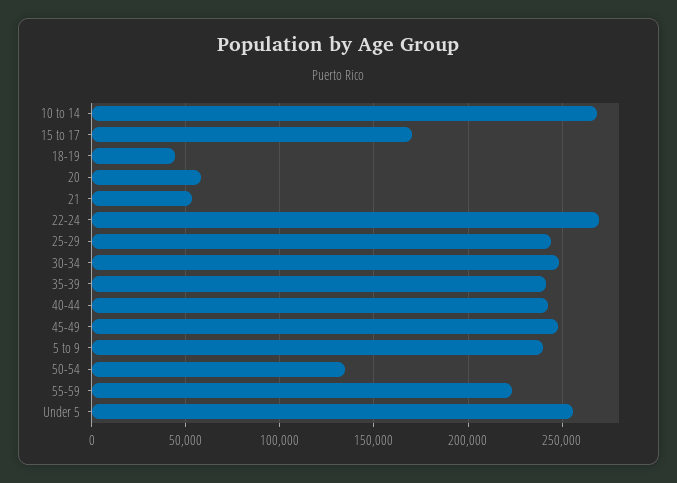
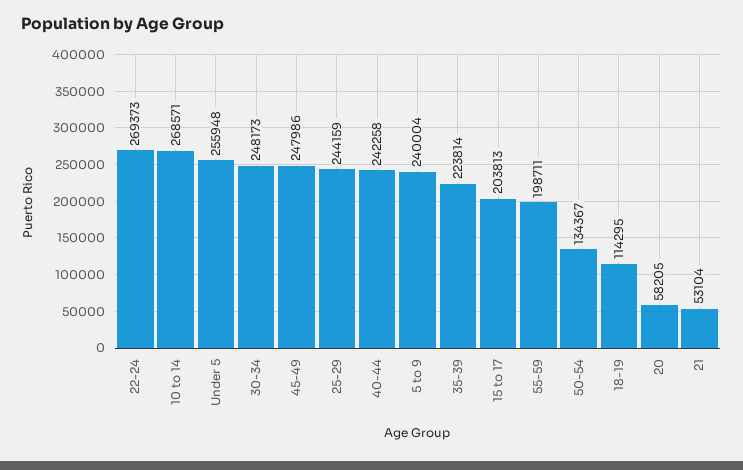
  {
    "10 to 14": 268571,
-   "15 to 17": 170000,
+   "15 to 17": 203813,
-   "18-19": 45000,
+   "18-19": 114295,
    "20": 58205,
    "21": 53104,
    "22-24": 269373,
    "25-29": 244159,
    "30-34": 248173,
-   "35-39": 240000,
+   "35-39": 223814,
    "40-44": 242258,
    "45-49": 247986,
    "5 to 9": 240004,
    "50-54": 134367,
-   "55-59": 225000,
+   "55-59": 198711,
    "Under 5": 255948
  }

